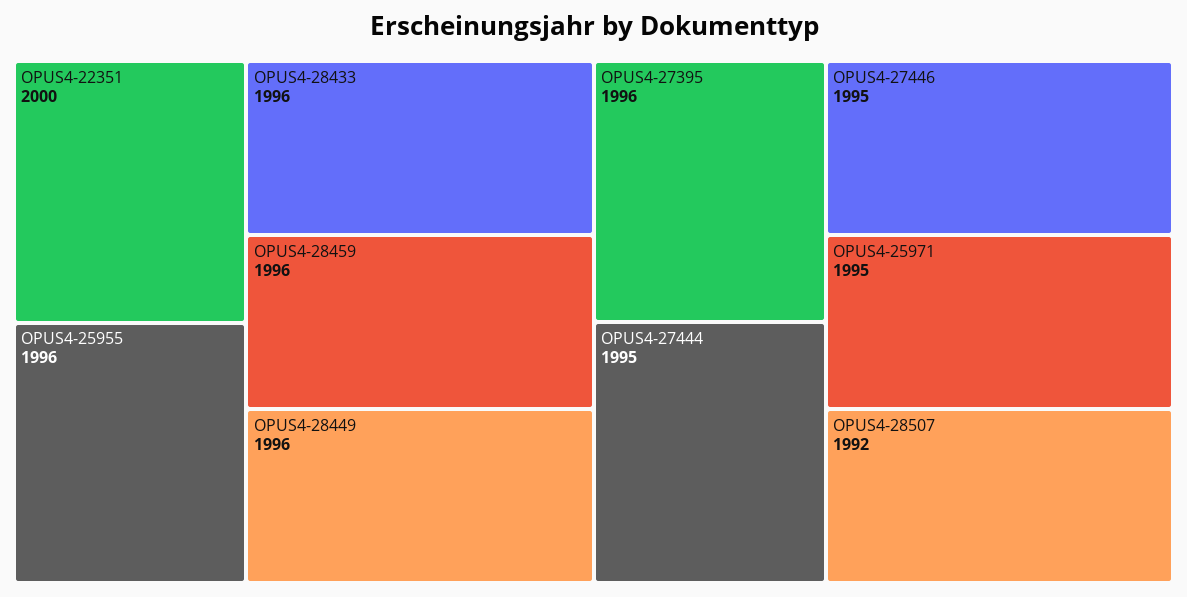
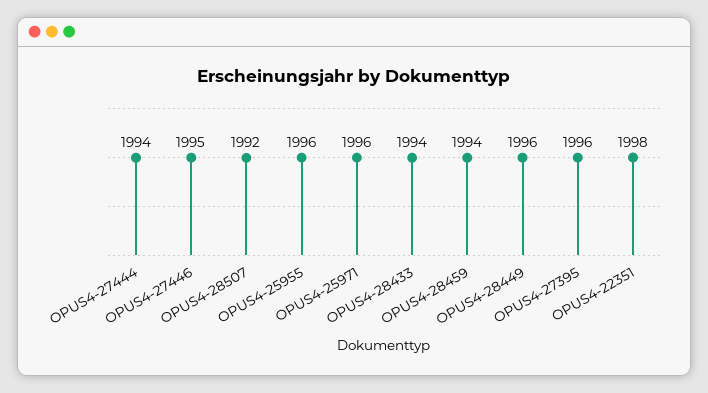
  {
-   "OPUS4-22351": 2000,
+   "OPUS4-22351": 1998,
    "OPUS4-25955": 1996,
-   "OPUS4-28433": 1996,
+   "OPUS4-28433": 1994,
-   "OPUS4-28459": 1996,
+   "OPUS4-28459": 1994,
    "OPUS4-28449": 1996,
    "OPUS4-27395": 1996,
-   "OPUS4-27444": 1995,
+   "OPUS4-27444": 1994,
    "OPUS4-27446": 1995,
-   "OPUS4-25971": 1995,
+   "OPUS4-25971": 1996,
    "OPUS4-28507": 1992
  }

